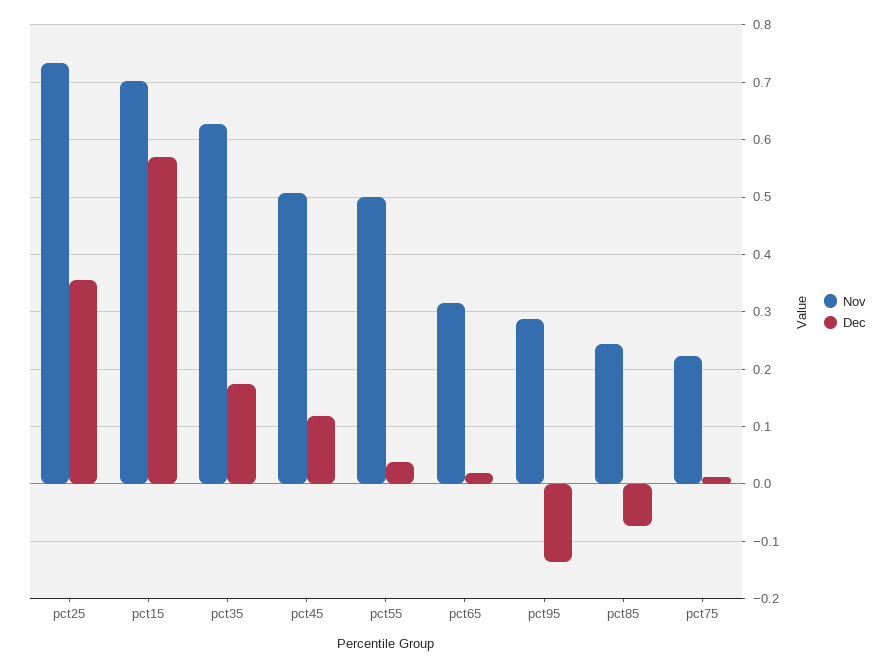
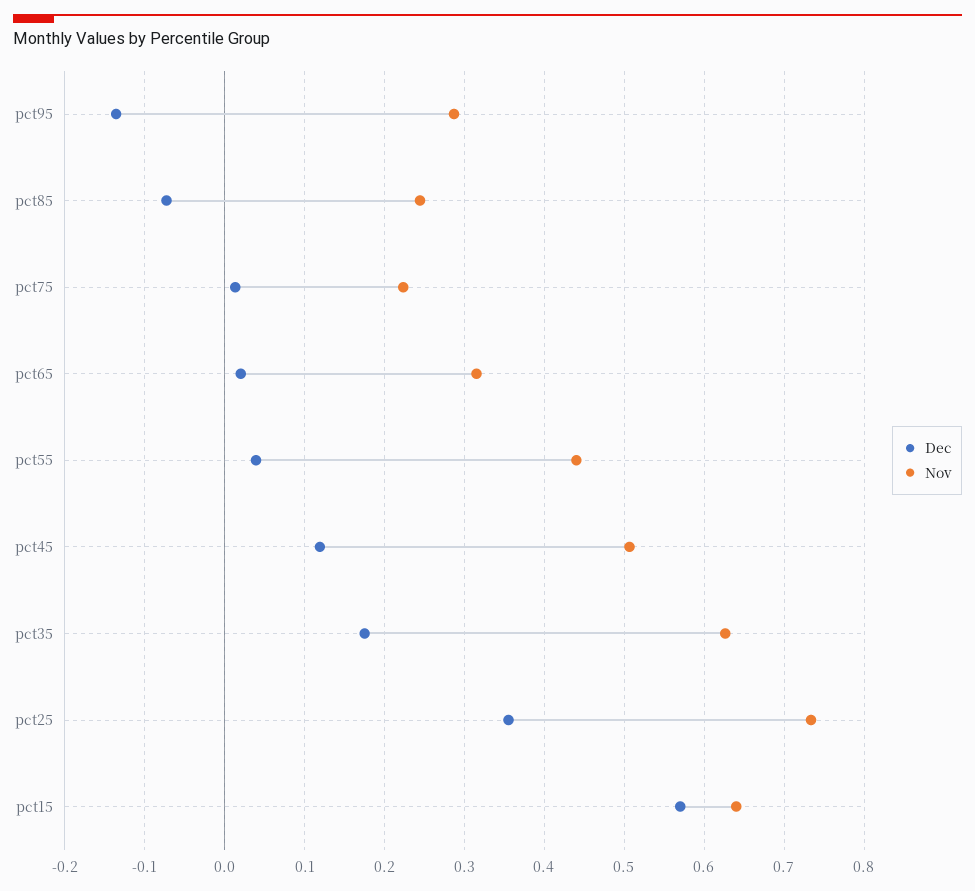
  {
    "Nov": {
      "pct25": 0.73,
-     "pct15": 0.7,
+     "pct15": 0.64,
      "pct35": 0.63,
      "pct45": 0.51,
-     "pct55": 0.5,
+     "pct55": 0.44,
      "pct65": 0.31,
      "pct95": 0.29,
      "pct85": 0.24,
      "pct75": 0.22
    },
    "Dec": {
      "pct25": 0.36,
      "pct15": 0.57,
      "pct35": 0.18,
      "pct45": 0.12,
      "pct55": 0.04,
      "pct65": 0.02,
      "pct95": -0.14,
      "pct85": -0.07,
      "pct75": 0.01
    }
  }

